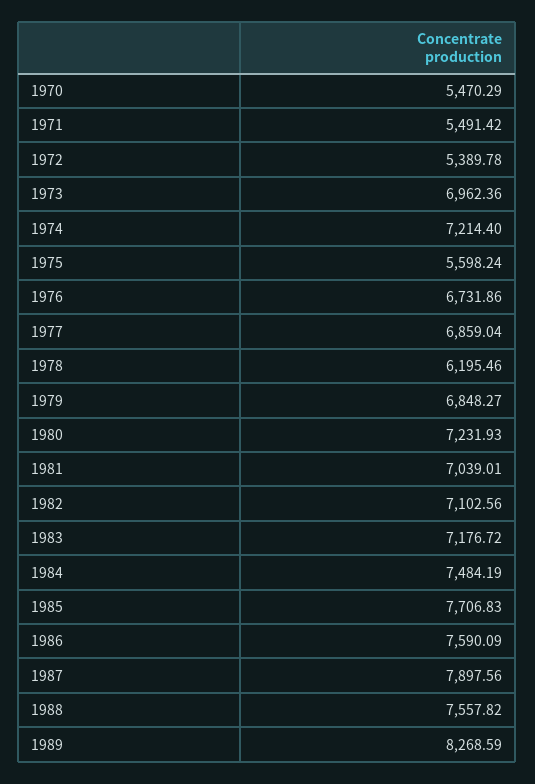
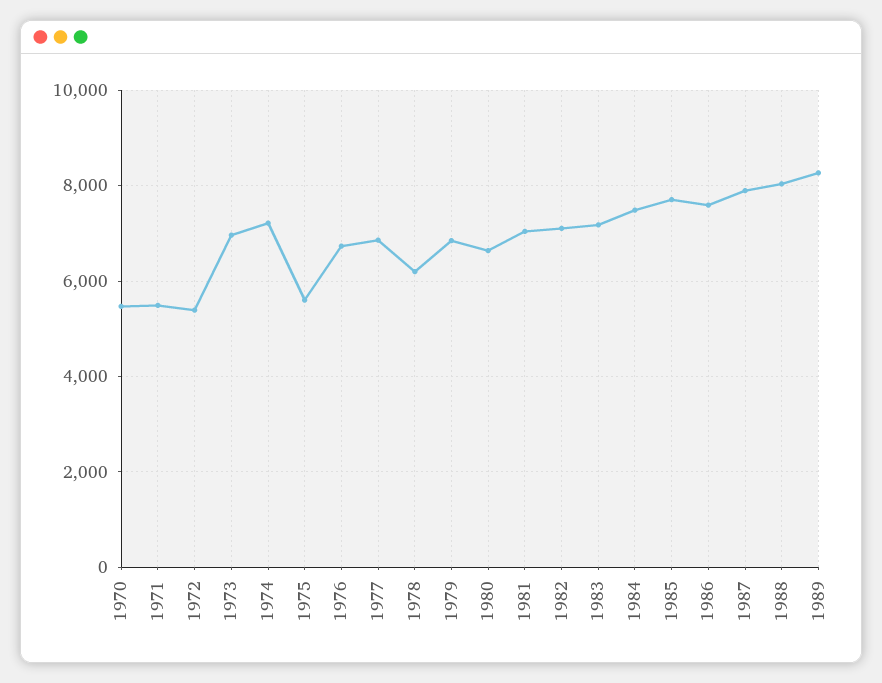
  {
    "1970": 5470.29,
    "1971": 5491.42,
    "1972": 5389.78,
    "1973": 6962.36,
    "1974": 7214.4,
    "1975": 5598.24,
    "1976": 6731.86,
    "1977": 6859.04,
    "1978": 6195.46,
    "1979": 6848.27,
-   "1980": 7231.93,
+   "1980": 6600,
    "1981": 7039.01,
    "1982": 7102.56,
    "1983": 7176.72,
    "1984": 7484.19,
    "1985": 7706.83,
    "1986": 7590.09,
    "1987": 7897.56,
-   "1988": 7557.82,
+   "1988": 8000,
    "1989": 8268.59
  }

